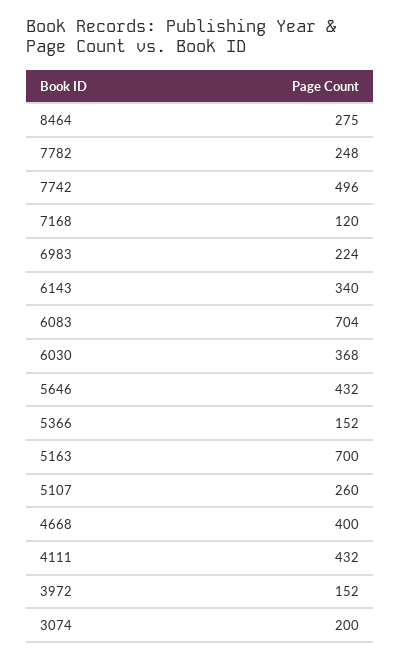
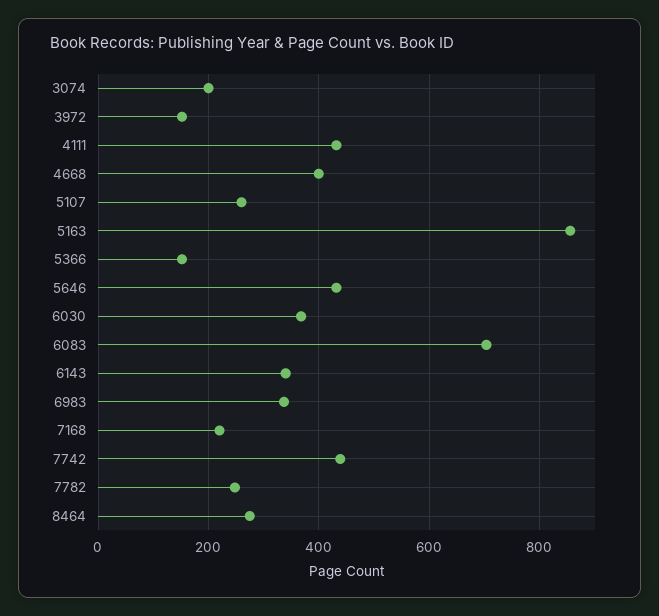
  {
    "8464": 275,
    "7782": 248,
-   "7742": 496,
+   "7742": 440,
-   "7168": 120,
+   "7168": 220,
-   "6983": 224,
+   "6983": 340,
    "6143": 340,
    "6083": 704,
    "6030": 368,
    "5646": 432,
    "5366": 152,
-   "5163": 700,
+   "5163": 860,
    "5107": 260,
    "4668": 400,
    "4111": 432,
    "3972": 152,
    "3074": 200
  }

